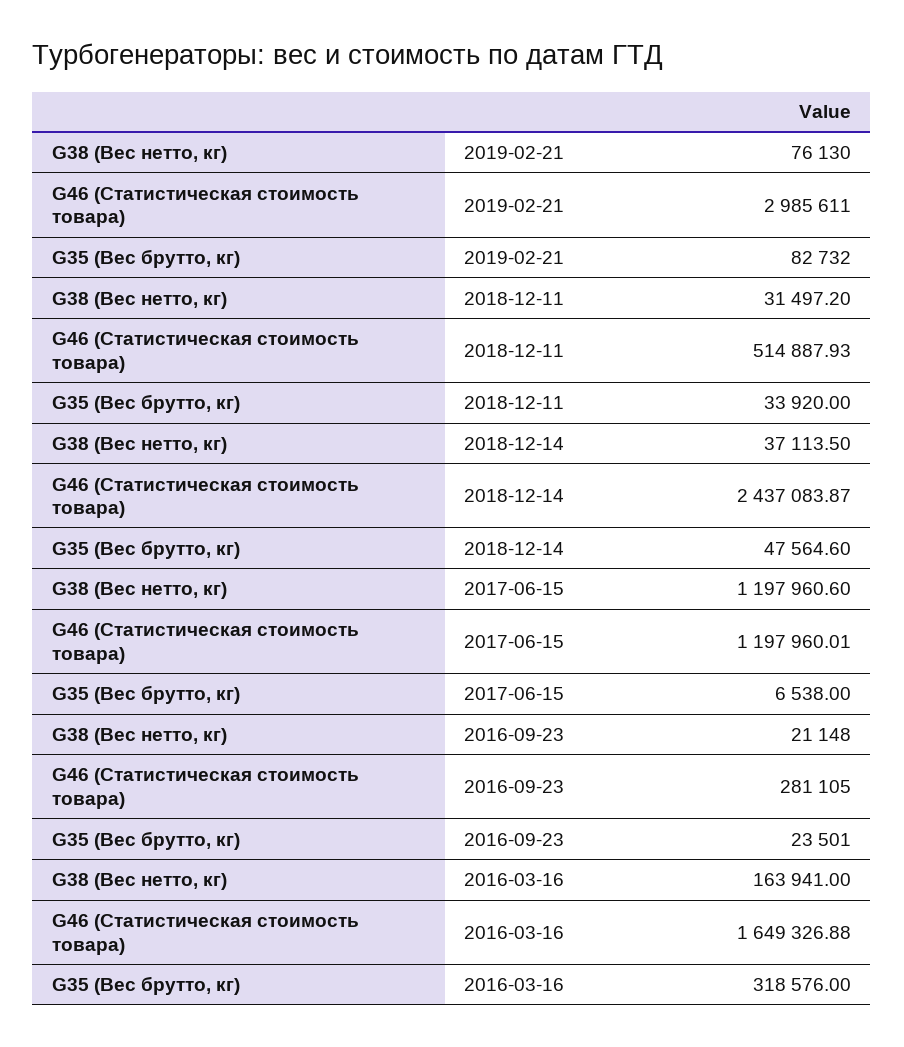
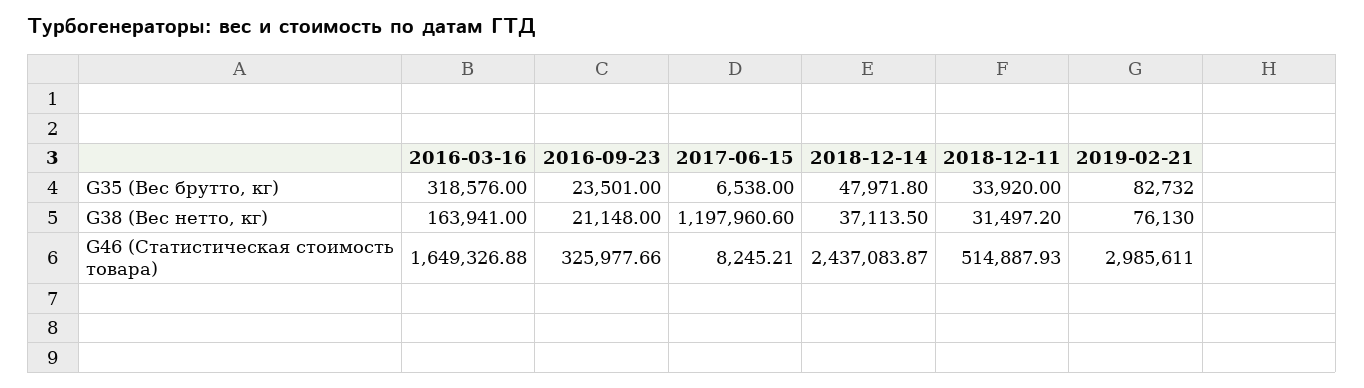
  {
    "G38 (Вес нетто, кг)": {
      "2019-02-21": 76130,
      "2018-12-11": 31497.2,
      "2018-12-14": 37113.5,
      "2017-06-15": 1197960.6,
      "2016-09-23": 21148,
      "2016-03-16": 163941
    },
    "G46 (Статистическая стоимость товара)": {
      "2019-02-21": 2985611,
      "2018-12-11": 514887.93,
      "2018-12-14": 2437083.87,
-     "2017-06-15": 1197960.01,
+     "2017-06-15": 8245.21,
-     "2016-09-23": 281105,
+     "2016-09-23": 325977.66,
      "2016-03-16": 1649326.88
    },
    "G35 (Вес брутто, кг)": {
      "2019-02-21": 82732,
      "2018-12-11": 33920,
-     "2018-12-14": 47564.6,
+     "2018-12-14": 47971.8,
      "2017-06-15": 6538,
      "2016-09-23": 23501,
      "2016-03-16": 318576
    }
  }

